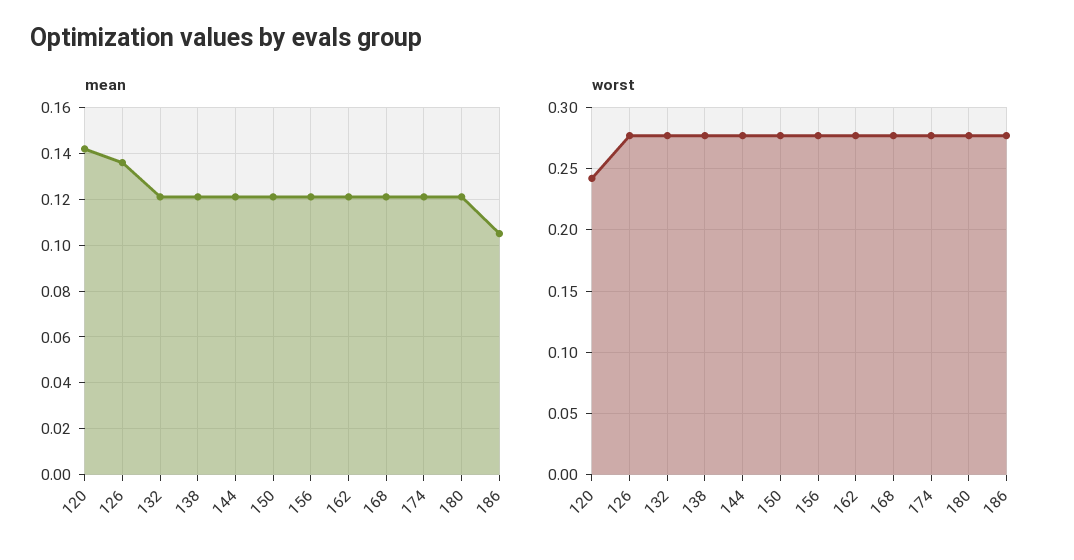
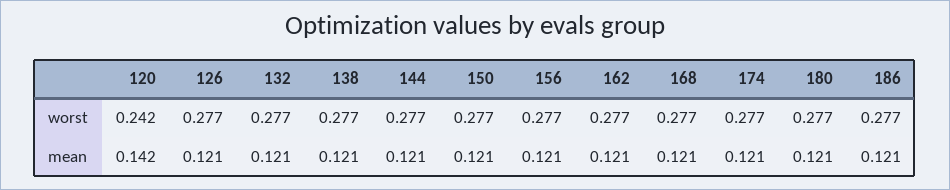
  {
    "mean": {
      "120": 0.142,
-     "126": 0.135,
+     "126": 0.121,
      "132": 0.121,
      "138": 0.121,
      "144": 0.121,
      "150": 0.121,
      "156": 0.121,
      "162": 0.121,
      "168": 0.121,
      "174": 0.121,
      "180": 0.121,
-     "186": 0.105
+     "186": 0.121
    },
    "worst": {
      "120": 0.242,
      "126": 0.277,
      "132": 0.277,
      "138": 0.277,
      "144": 0.277,
      "150": 0.277,
      "156": 0.277,
      "162": 0.277,
      "168": 0.277,
      "174": 0.277,
      "180": 0.277,
      "186": 0.277
    }
  }

